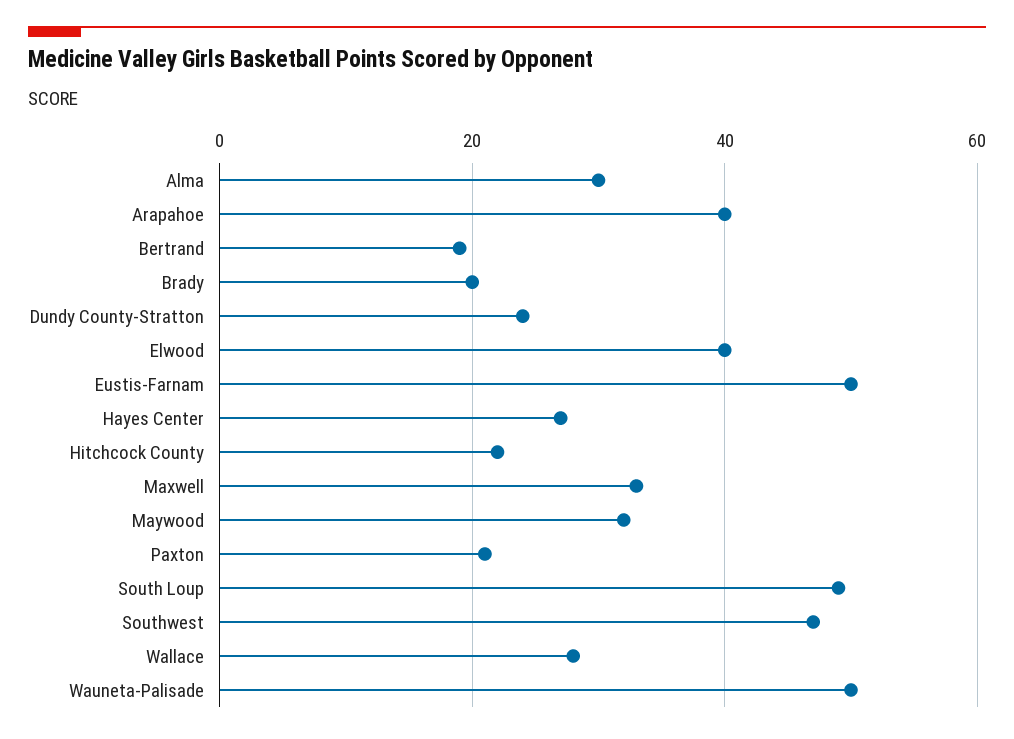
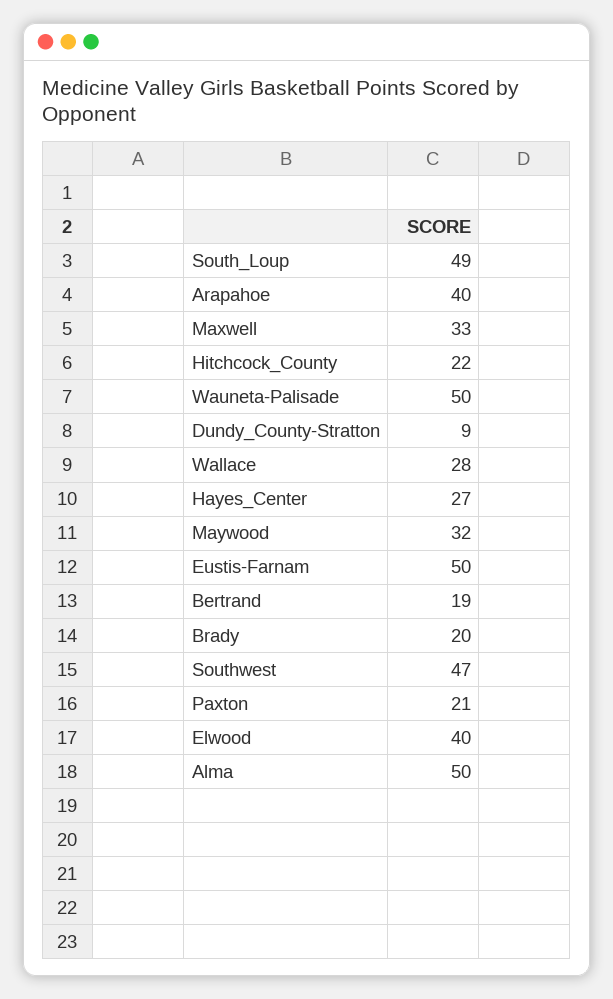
  {
-   "Alma": 30,
+   "Alma": 50,
    "Arapahoe": 40,
    "Bertrand": 19,
    "Brady": 20,
-   "Dundy County-Stratton": 25,
+   "Dundy County-Stratton": 9,
    "Elwood": 40,
    "Eustis-Farnam": 50,
    "Hayes Center": 27,
    "Hitchcock County": 22,
    "Maxwell": 33,
    "Maywood": 32,
    "Paxton": 21,
    "South Loup": 49,
    "Southwest": 47,
    "Wallace": 28,
    "Wauneta-Palisade": 50
  }

